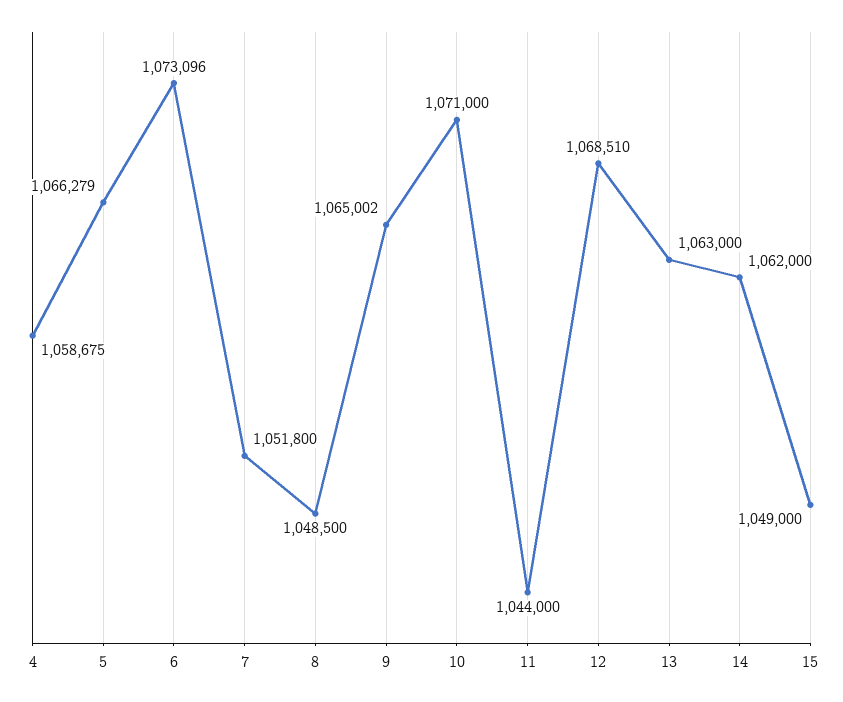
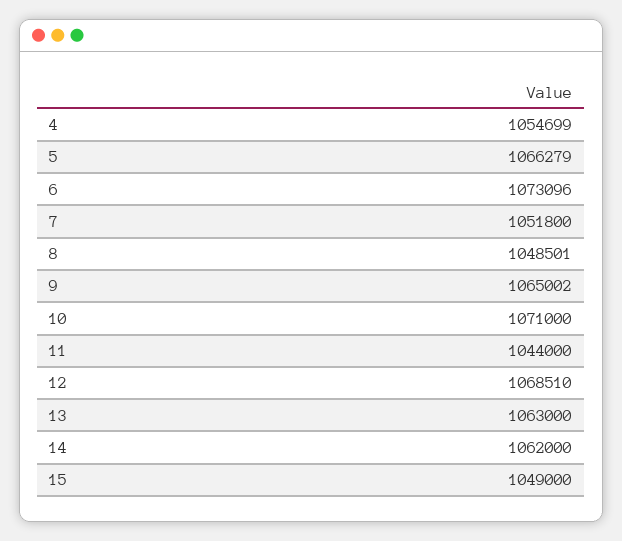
  {
-   "4": 1058675,
+   "4": 1054699,
    "5": 1066279,
    "6": 1073096,
    "7": 1051800,
-   "8": 1048500,
+   "8": 1048501,
    "9": 1065002,
    "10": 1071000,
    "11": 1044000,
    "12": 1068510,
    "13": 1063000,
    "14": 1062000,
    "15": 1049000
  }

